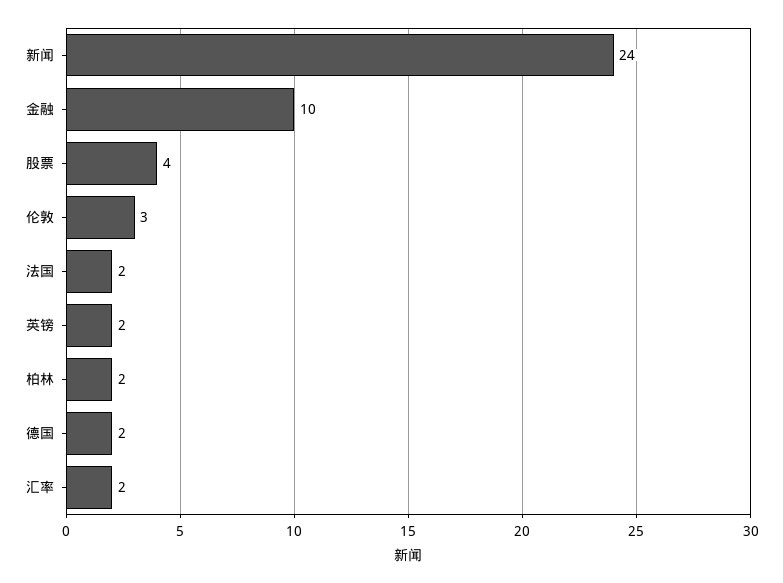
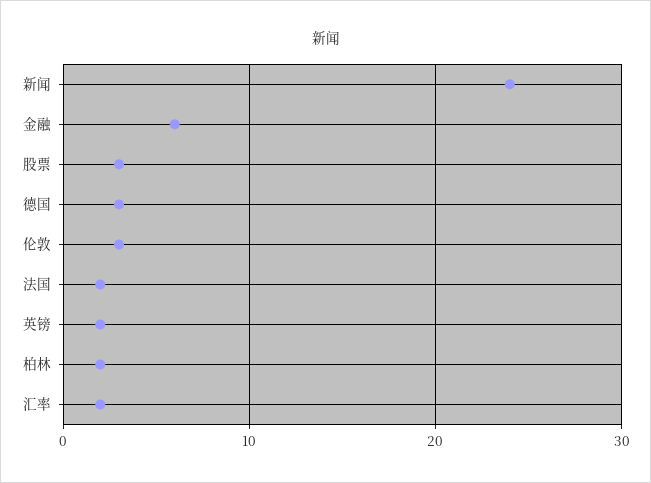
  {
    "新闻": 24,
-   "金融": 10,
+   "金融": 6,
-   "股票": 4,
+   "股票": 3,
    "伦敦": 3,
    "法国": 2,
    "英镑": 2,
    "柏林": 2,
-   "德国": 2,
+   "德国": 3,
    "汇率": 2
  }

